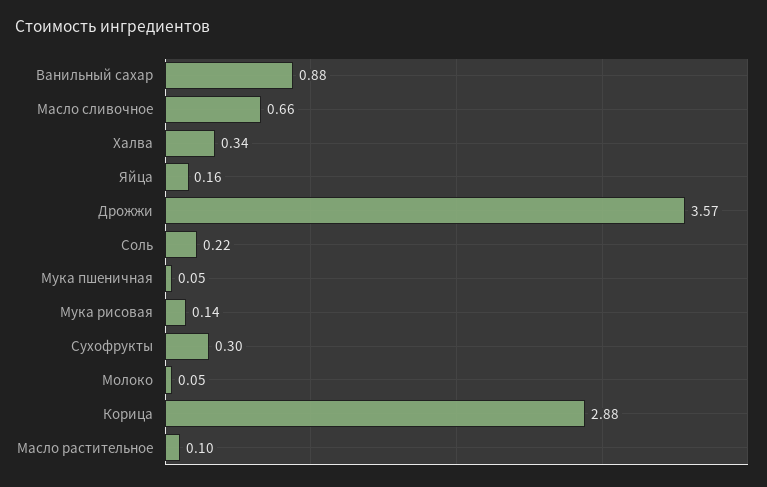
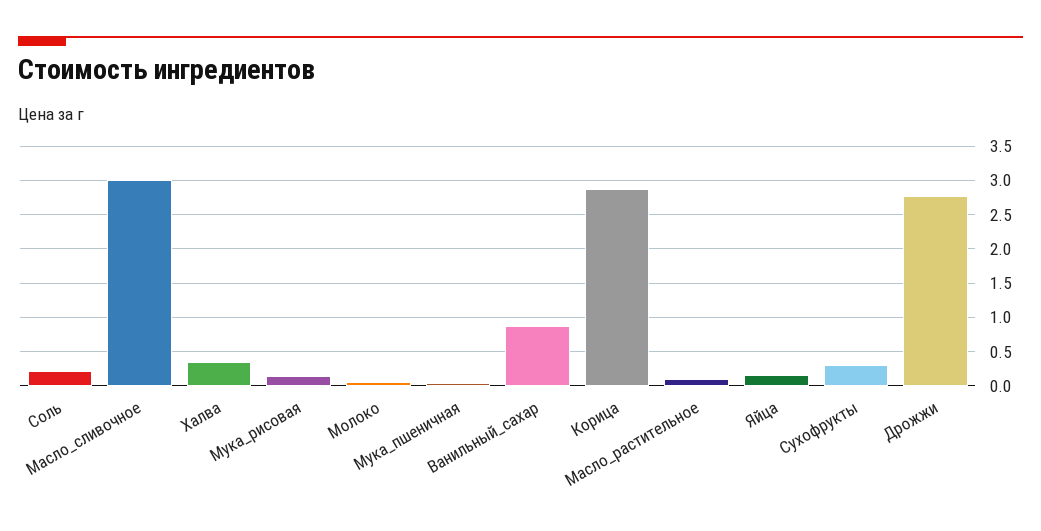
  {
    "Ванильный сахар": 0.88,
-   "Масло сливочное": 0.66,
+   "Масло сливочное": 3,
    "Халва": 0.34,
    "Яйца": 0.16,
-   "Дрожжи": 3.57,
+   "Дрожжи": 2.8,
    "Соль": 0.22,
    "Мука пшеничная": 0.05,
    "Мука рисовая": 0.14,
    "Сухофрукты": 0.3,
    "Молоко": 0.05,
    "Корица": 2.88,
    "Масло растительное": 0.1
  }

